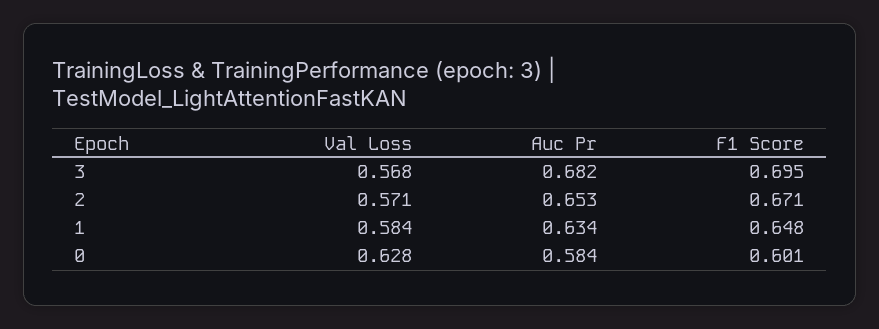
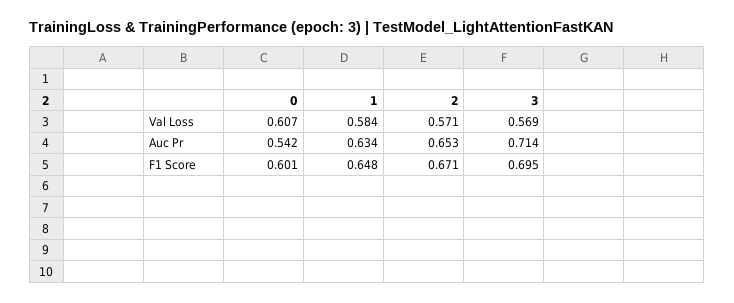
  {
    "Val Loss": {
-     "3": 0.568,
+     "3": 0.569,
      "2": 0.571,
      "1": 0.584,
-     "0": 0.628
+     "0": 0.607
    },
    "Auc Pr": {
-     "3": 0.682,
+     "3": 0.714,
      "2": 0.653,
      "1": 0.634,
-     "0": 0.584
+     "0": 0.542
    },
    "F1 Score": {
      "3": 0.695,
      "2": 0.671,
      "1": 0.648,
      "0": 0.601
    }
  }

